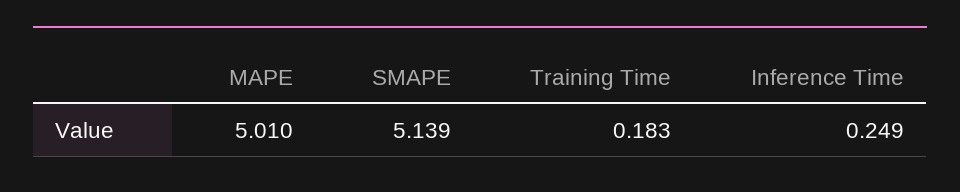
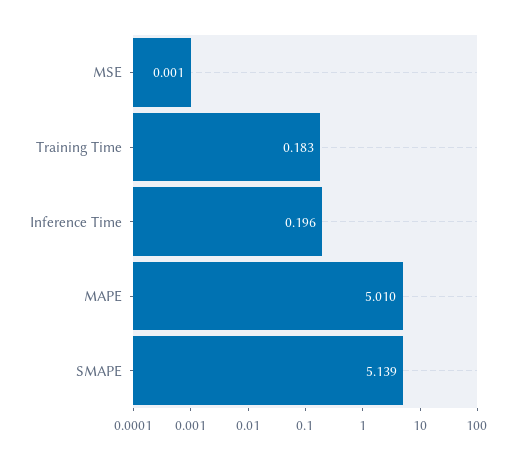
  {
    "MAPE": 5.01,
    "SMAPE": 5.139,
    "Training Time": 0.183,
-   "Inference Time": 0.249
+   "Inference Time": 0.196,
+   "MSE": 0.001
  }

